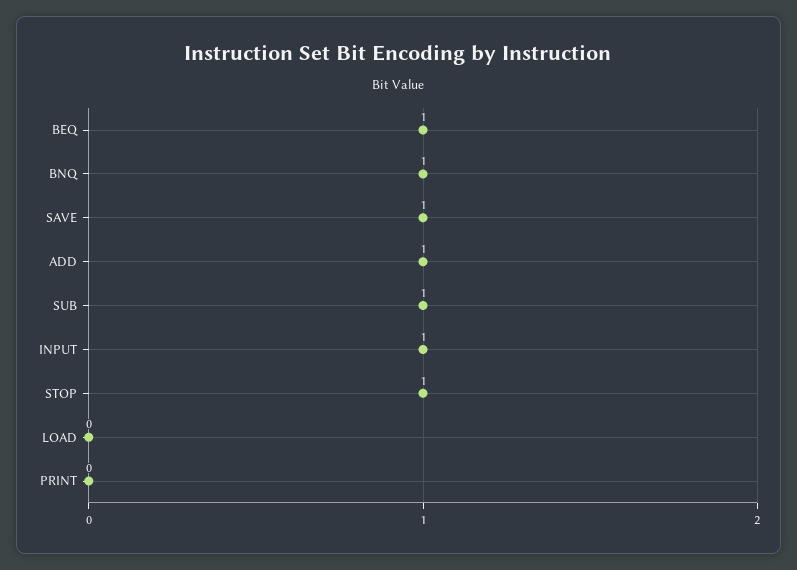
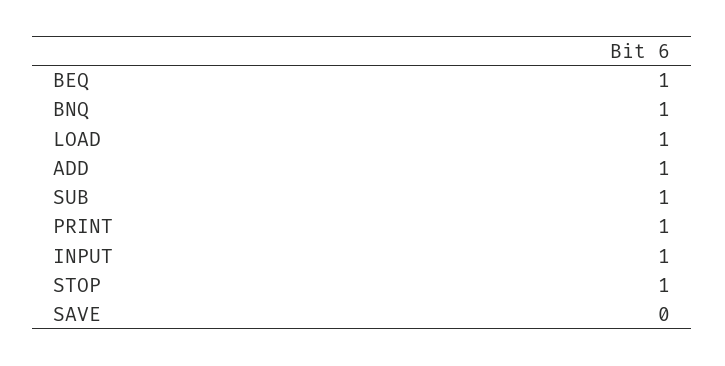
  {
    "BEQ": 1,
    "BNQ": 1,
-   "SAVE": 1,
+   "SAVE": 0,
    "ADD": 1,
    "SUB": 1,
    "INPUT": 1,
    "STOP": 1,
-   "LOAD": 0,
+   "LOAD": 1,
-   "PRINT": 0
+   "PRINT": 1
  }

